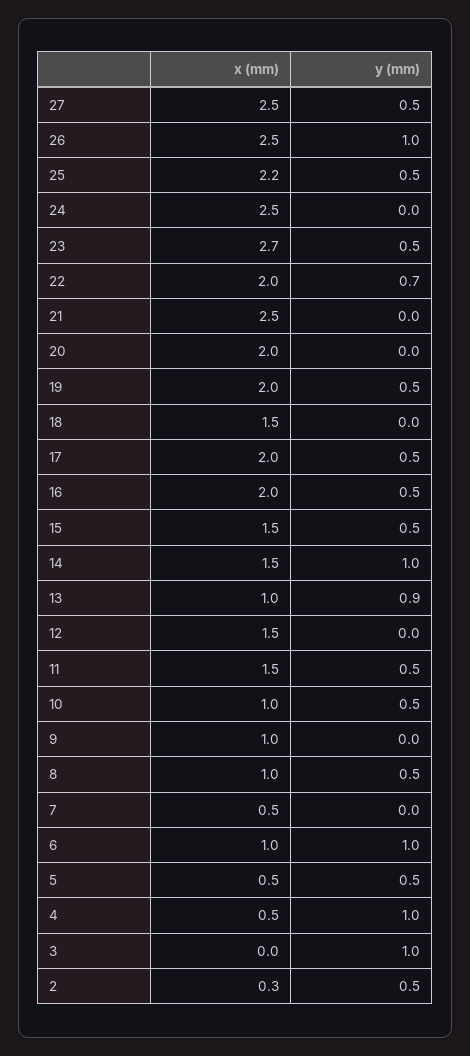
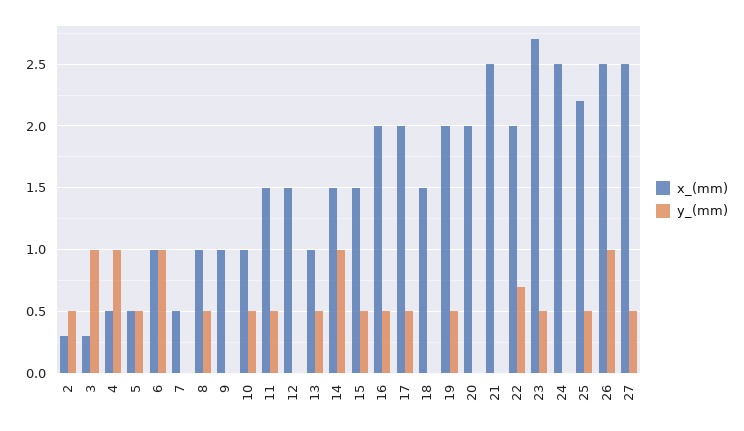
  {
    "x (mm)": {
      "27": 2.5,
      "26": 2.5,
      "25": 2.2,
      "24": 2.5,
      "23": 2.7,
      "22": 2,
      "21": 2.5,
      "20": 2,
      "19": 2,
      "18": 1.5,
      "17": 2,
      "16": 2,
      "15": 1.5,
      "14": 1.5,
      "13": 1,
      "12": 1.5,
      "11": 1.5,
      "10": 1,
      "9": 1,
      "8": 1,
      "7": 0.5,
      "6": 1,
      "5": 0.5,
      "4": 0.5,
-     "3": 0,
+     "3": 0.3,
      "2": 0.3
    },
    "y (mm)": {
      "27": 0.5,
      "26": 1,
      "25": 0.5,
      "24": 0,
      "23": 0.5,
      "22": 0.7,
      "21": 0,
      "20": 0,
      "19": 0.5,
      "18": 0,
      "17": 0.5,
      "16": 0.5,
      "15": 0.5,
      "14": 1,
-     "13": 0.9,
+     "13": 0.5,
      "12": 0,
      "11": 0.5,
      "10": 0.5,
      "9": 0,
      "8": 0.5,
      "7": 0,
      "6": 1,
      "5": 0.5,
      "4": 1,
      "3": 1,
      "2": 0.5
    }
  }

